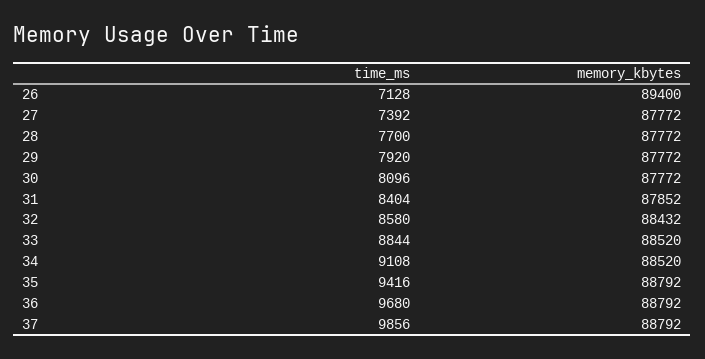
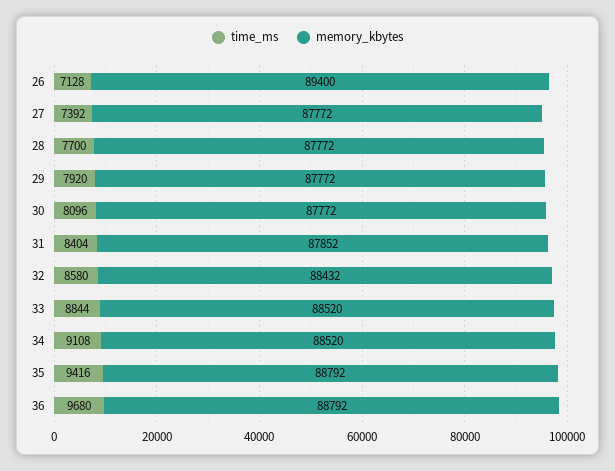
  {
    "time_ms": {
      "26": 7128,
      "27": 7392,
      "28": 7700,
      "29": 7920,
      "30": 8096,
      "31": 8404,
      "32": 8580,
      "33": 8844,
      "34": 9108,
      "35": 9416,
-     "36": 9680,
+     "36": 9680
-     "37": 9856
    },
    "memory_kbytes": {
      "26": 89400,
      "27": 87772,
      "28": 87772,
      "29": 87772,
      "30": 87772,
      "31": 87852,
      "32": 88432,
      "33": 88520,
      "34": 88520,
      "35": 88792,
-     "36": 88792,
+     "36": 88792
-     "37": 88792
    }
  }

